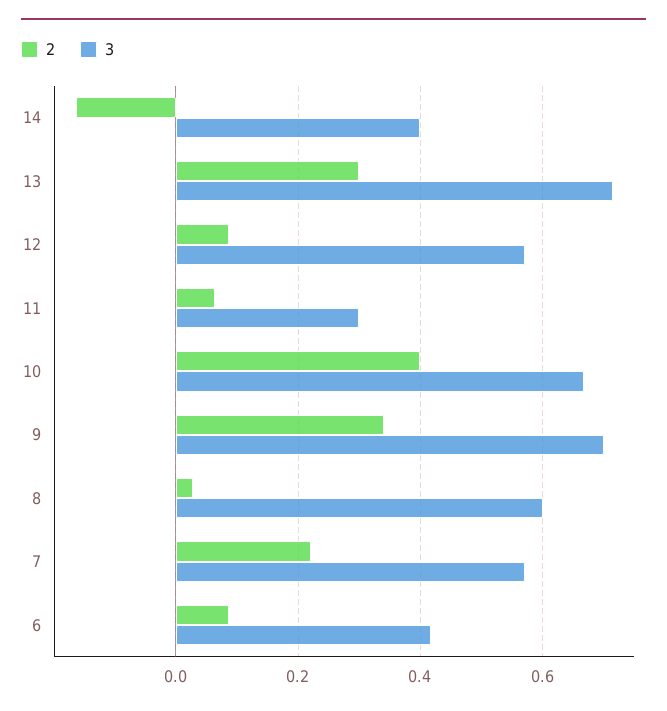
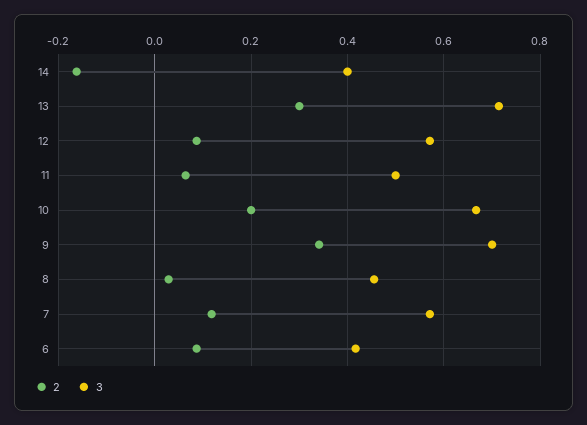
  {
    "2": {
      "14": -0.16,
      "13": 0.3,
      "12": 0.08,
      "11": 0.06,
-     "10": 0.4,
+     "10": 0.2,
      "9": 0.34,
      "8": 0.02,
-     "7": 0.22,
+     "7": 0.12,
      "6": 0.08
    },
    "3": {
      "14": 0.4,
      "13": 0.72,
      "12": 0.58,
-     "11": 0.3,
+     "11": 0.5,
      "10": 0.66,
      "9": 0.7,
-     "8": 0.6,
+     "8": 0.46,
      "7": 0.58,
      "6": 0.42
    }
  }

